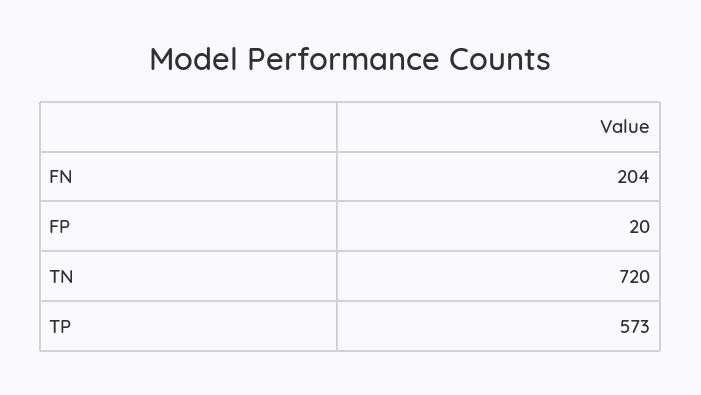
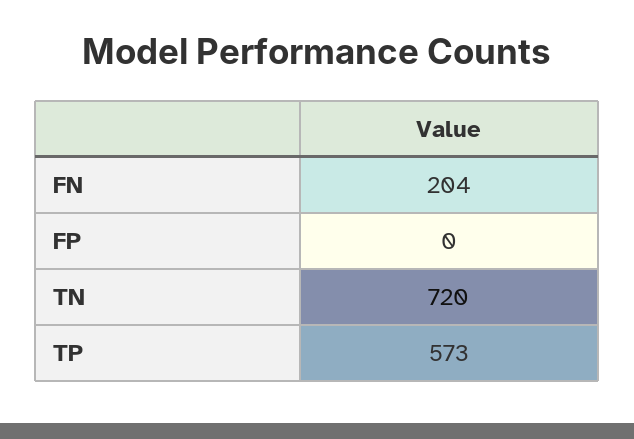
  {
    "FN": 204,
-   "FP": 20,
+   "FP": 0,
    "TN": 720,
    "TP": 573
  }

